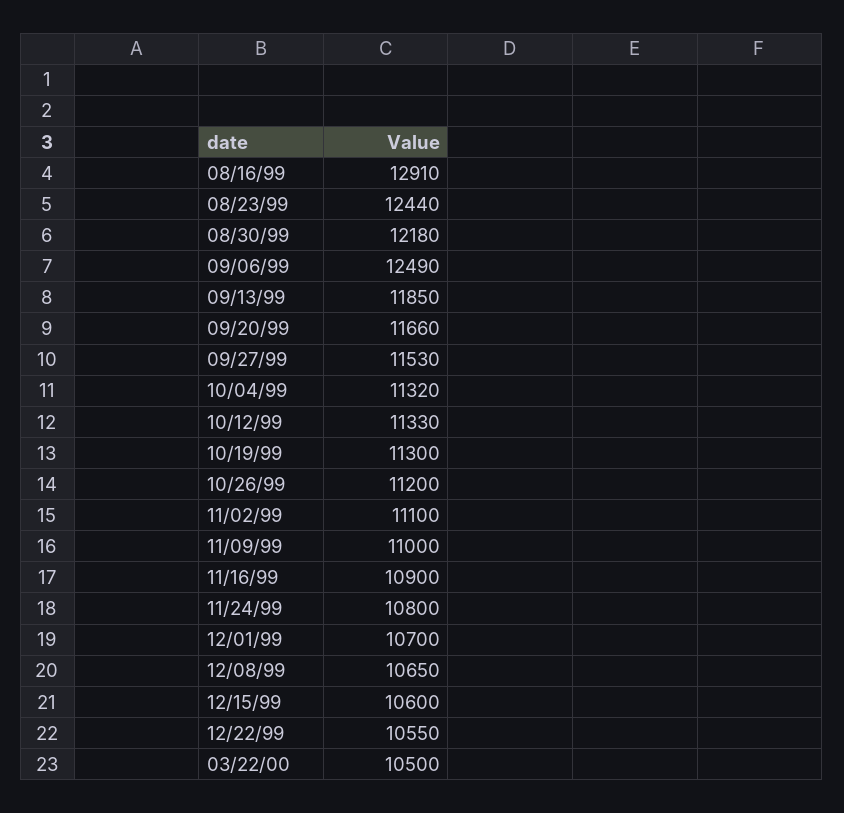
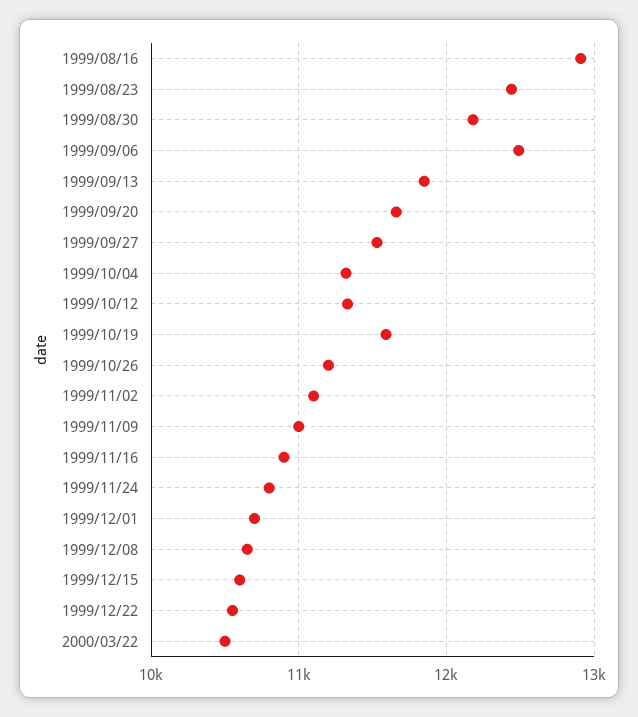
  {
    "08/16/99": 12910,
    "08/23/99": 12440,
    "08/30/99": 12180,
    "09/06/99": 12490,
    "09/13/99": 11850,
    "09/20/99": 11660,
    "09/27/99": 11530,
    "10/04/99": 11320,
    "10/12/99": 11330,
-   "10/19/99": 11300,
+   "10/19/99": 11600,
    "10/26/99": 11200,
    "11/02/99": 11100,
    "11/09/99": 11000,
    "11/16/99": 10900,
    "11/24/99": 10800,
    "12/01/99": 10700,
    "12/08/99": 10650,
    "12/15/99": 10600,
    "12/22/99": 10550,
    "03/22/00": 10500
  }

